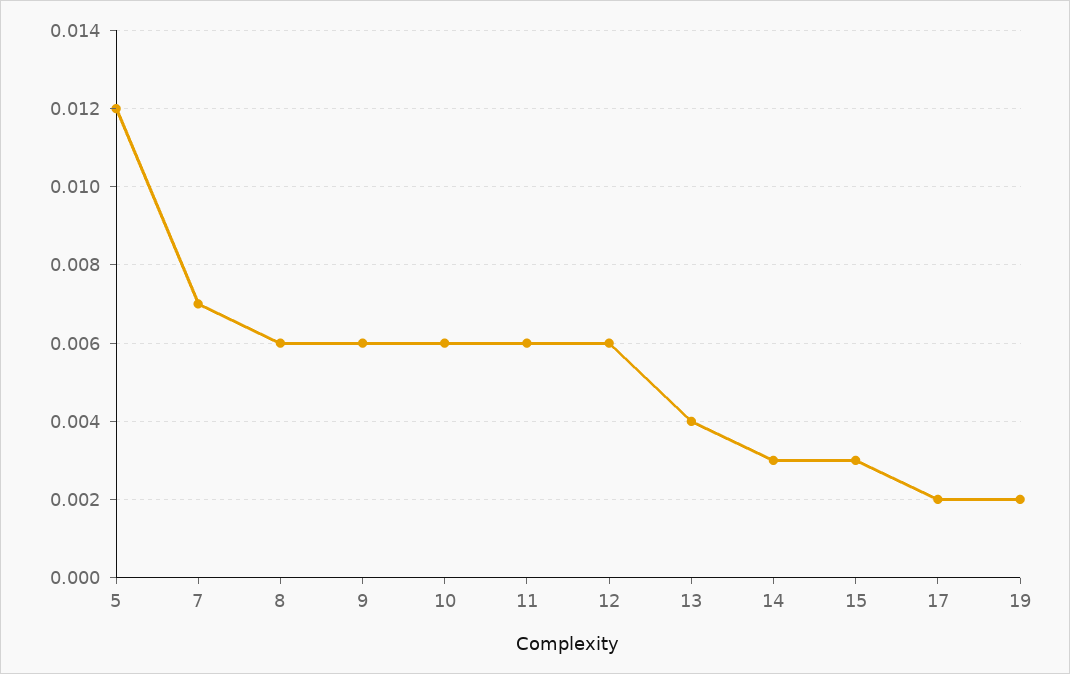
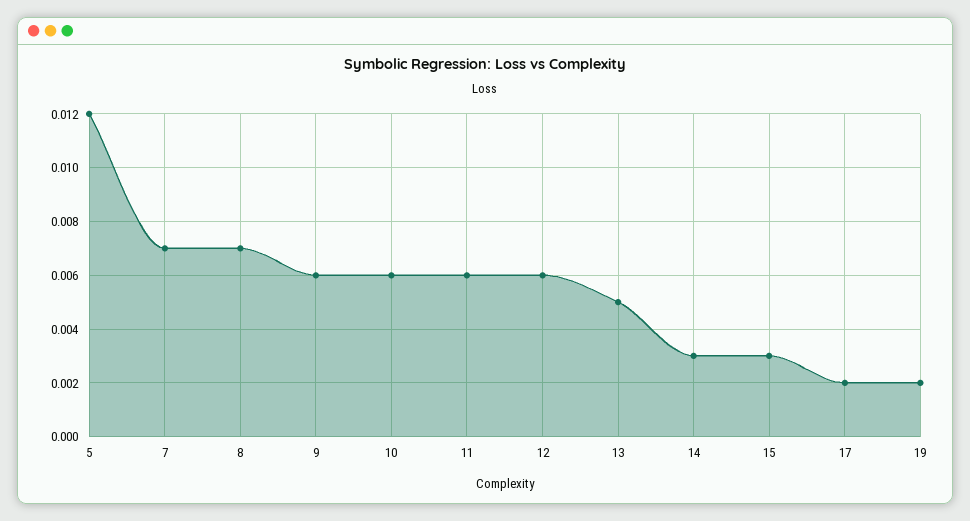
  {
    "5": 0.012,
    "7": 0.007,
-   "8": 0.006,
+   "8": 0.007,
    "9": 0.006,
    "10": 0.006,
    "11": 0.006,
    "12": 0.006,
-   "13": 0.004,
+   "13": 0.005,
    "14": 0.003,
    "15": 0.003,
    "17": 0.002,
    "19": 0.002
  }

